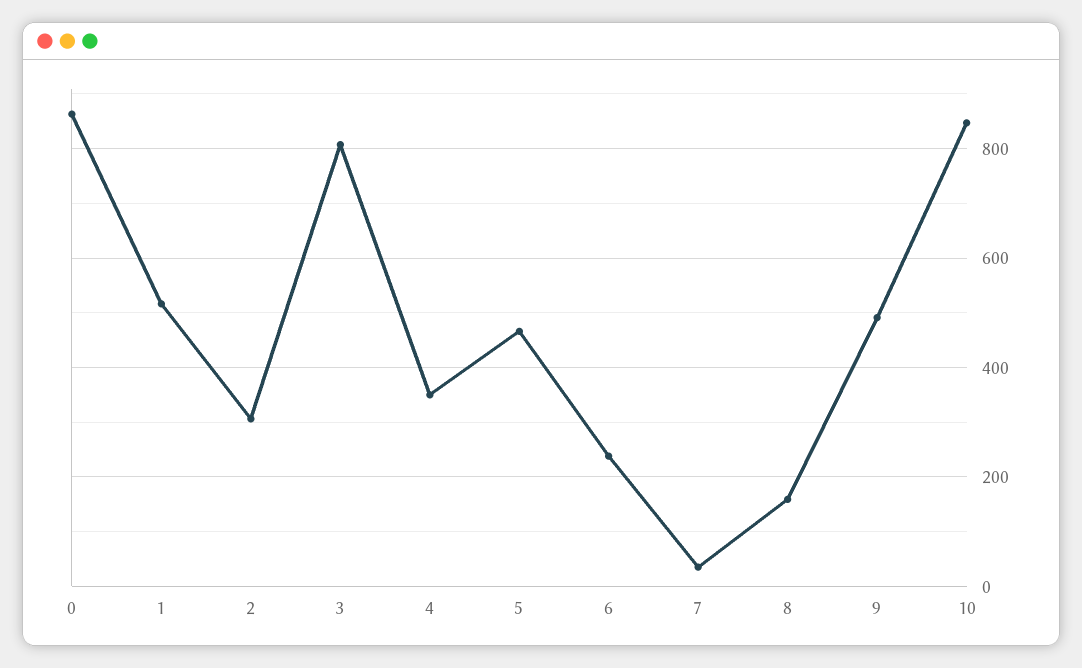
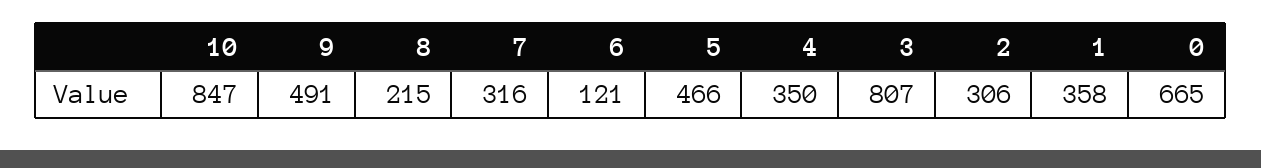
  {
-   "0": 860,
+   "0": 665,
-   "1": 520,
+   "1": 358,
    "2": 306,
    "3": 807,
    "4": 350,
    "5": 466,
-   "6": 240,
+   "6": 121,
-   "7": 40,
+   "7": 316,
-   "8": 160,
+   "8": 215,
    "9": 491,
    "10": 847
  }

